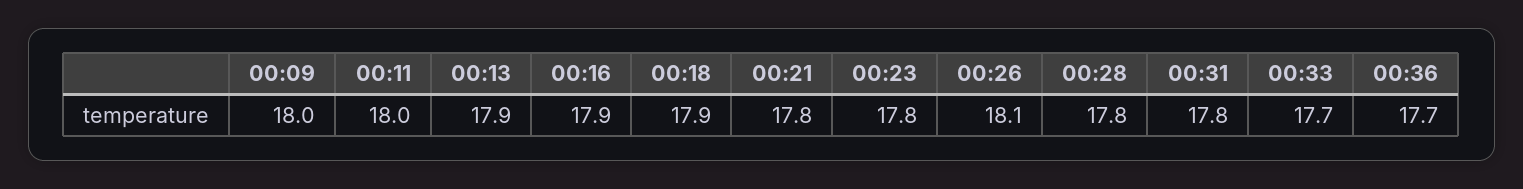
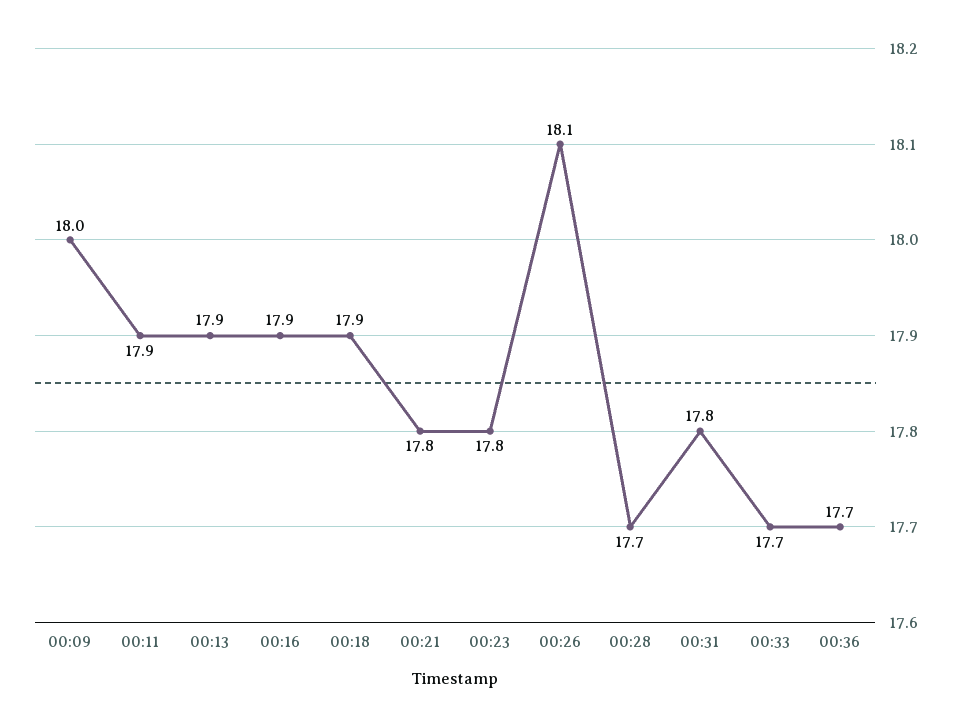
  {
    "00:09": 18,
-   "00:11": 18,
+   "00:11": 17.9,
    "00:13": 17.9,
    "00:16": 17.9,
    "00:18": 17.9,
    "00:21": 17.8,
    "00:23": 17.8,
    "00:26": 18.1,
-   "00:28": 17.8,
+   "00:28": 17.7,
    "00:31": 17.8,
    "00:33": 17.7,
    "00:36": 17.7
  }

